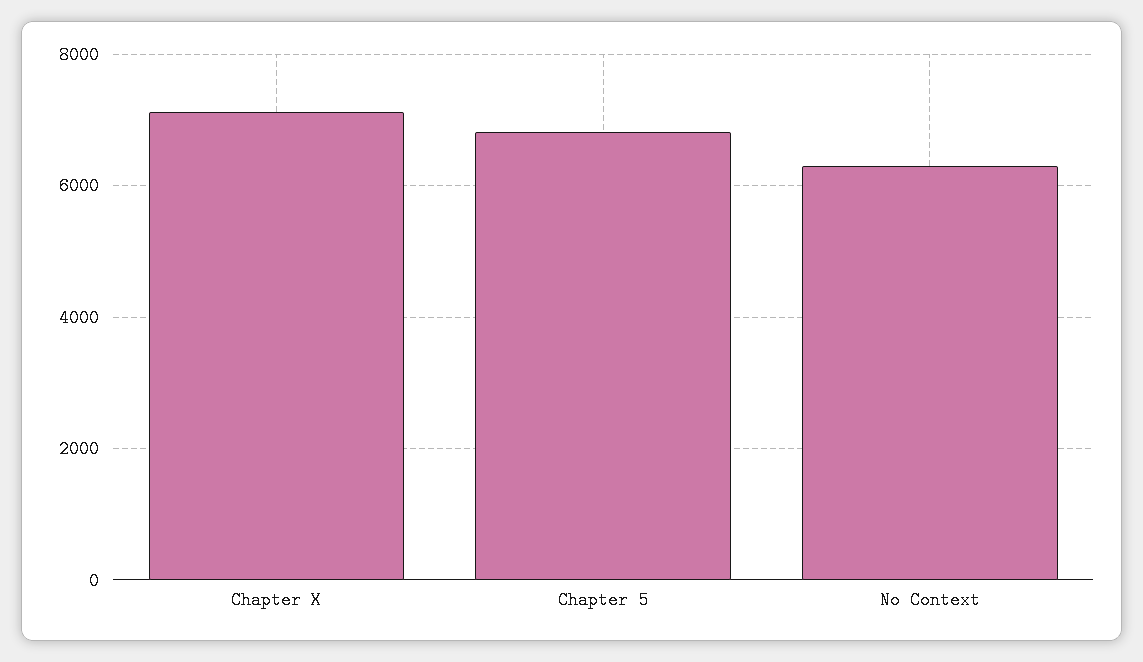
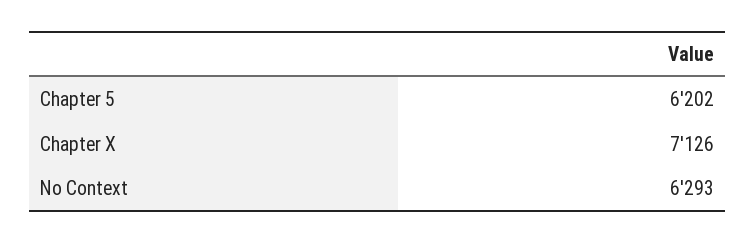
  {
    "Chapter X": 7126,
-   "Chapter 5": 6800,
+   "Chapter 5": 6202,
    "No Context": 6293
  }

